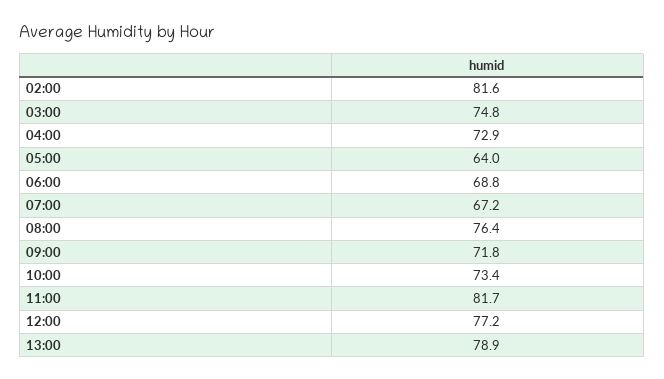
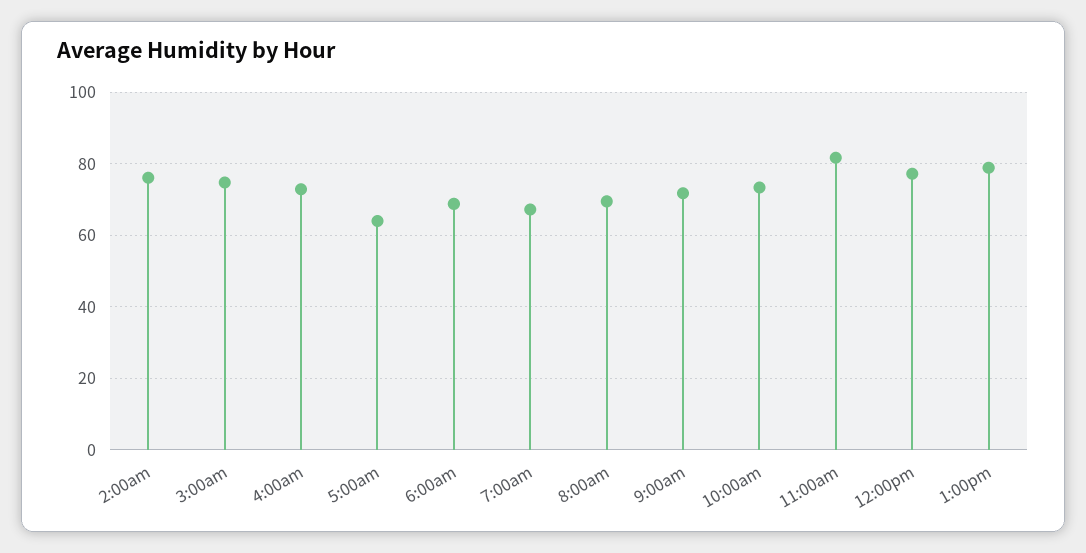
  {
-   "02:00": 81.6,
+   "02:00": 76,
    "03:00": 74.8,
    "04:00": 72.9,
    "05:00": 64,
    "06:00": 68.8,
    "07:00": 67.2,
-   "08:00": 76.4,
+   "08:00": 70,
    "09:00": 71.8,
    "10:00": 73.4,
    "11:00": 81.7,
    "12:00": 77.2,
    "13:00": 78.9
  }

